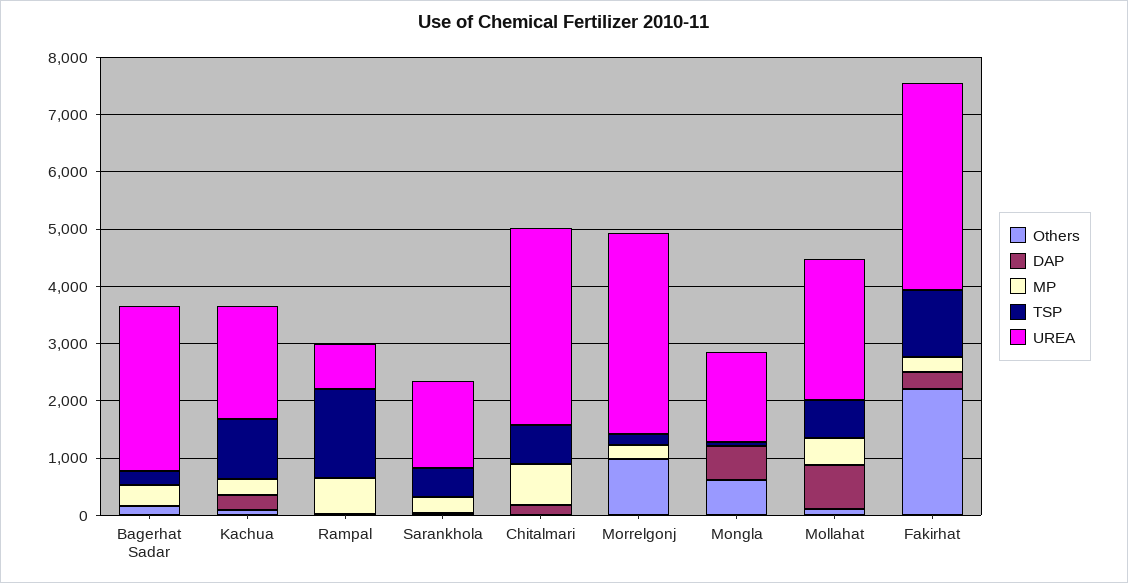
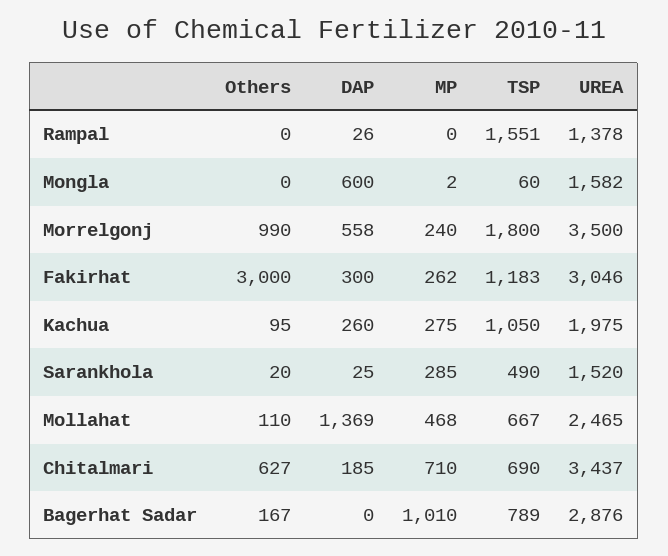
  {
    "Others": {
      "Bagerhat Sadar": 167,
      "Kachua": 95,
      "Rampal": 0,
      "Sarankhola": 20,
-     "Chitalmari": 0,
+     "Chitalmari": 627,
      "Morrelgonj": 990,
-     "Mongla": 600,
+     "Mongla": 0,
      "Mollahat": 110,
-     "Fakirhat": 2200
+     "Fakirhat": 3000
    },
    "DAP": {
      "Bagerhat Sadar": 0,
      "Kachua": 260,
      "Rampal": 26,
      "Sarankhola": 25,
      "Chitalmari": 185,
-     "Morrelgonj": 0,
+     "Morrelgonj": 558,
      "Mongla": 600,
-     "Mollahat": 800,
+     "Mollahat": 1369,
      "Fakirhat": 300
    },
    "MP": {
-     "Bagerhat Sadar": 400,
+     "Bagerhat Sadar": 1010,
      "Kachua": 275,
-     "Rampal": 600,
+     "Rampal": 0,
      "Sarankhola": 285,
      "Chitalmari": 710,
      "Morrelgonj": 240,
      "Mongla": 2,
      "Mollahat": 468,
      "Fakirhat": 262
    },
    "TSP": {
-     "Bagerhat Sadar": 200,
+     "Bagerhat Sadar": 789,
      "Kachua": 1050,
      "Rampal": 1551,
      "Sarankhola": 490,
      "Chitalmari": 690,
-     "Morrelgonj": 200,
+     "Morrelgonj": 1800,
      "Mongla": 60,
      "Mollahat": 667,
      "Fakirhat": 1183
    },
    "UREA": {
      "Bagerhat Sadar": 2876,
      "Kachua": 1975,
-     "Rampal": 800,
+     "Rampal": 1378,
      "Sarankhola": 1520,
      "Chitalmari": 3437,
      "Morrelgonj": 3500,
      "Mongla": 1582,
      "Mollahat": 2465,
-     "Fakirhat": 3600
+     "Fakirhat": 3046
    }
  }

